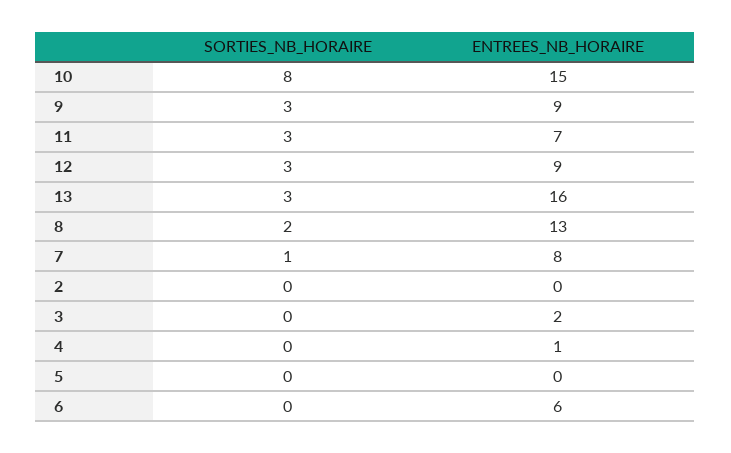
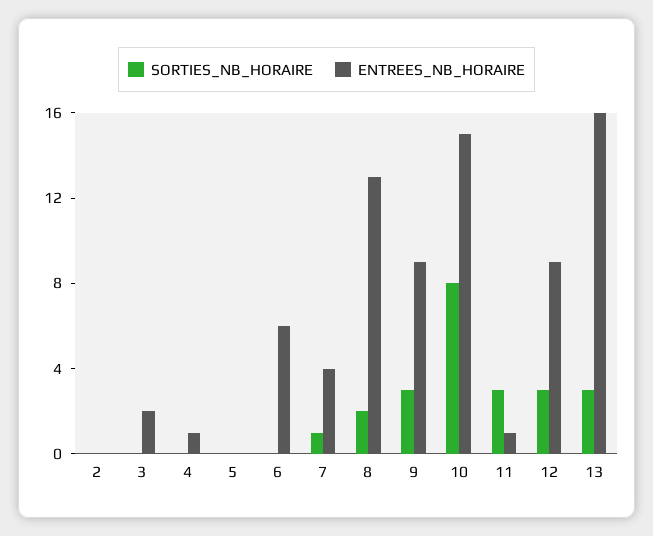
  {
    "SORTIES_NB_HORAIRE": {
      "10": 8,
      "9": 3,
      "11": 3,
      "12": 3,
      "13": 3,
      "8": 2,
      "7": 1,
      "2": 0,
      "3": 0,
      "4": 0,
      "5": 0,
      "6": 0
    },
    "ENTREES_NB_HORAIRE": {
      "10": 15,
      "9": 9,
-     "11": 7,
+     "11": 1,
      "12": 9,
      "13": 16,
      "8": 13,
-     "7": 8,
+     "7": 4,
      "2": 0,
      "3": 2,
      "4": 1,
      "5": 0,
      "6": 6
    }
  }

